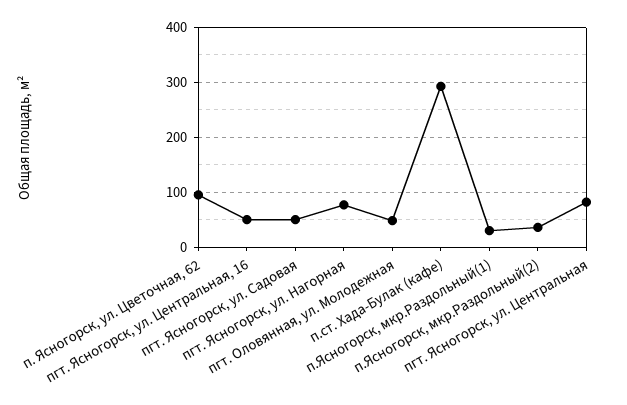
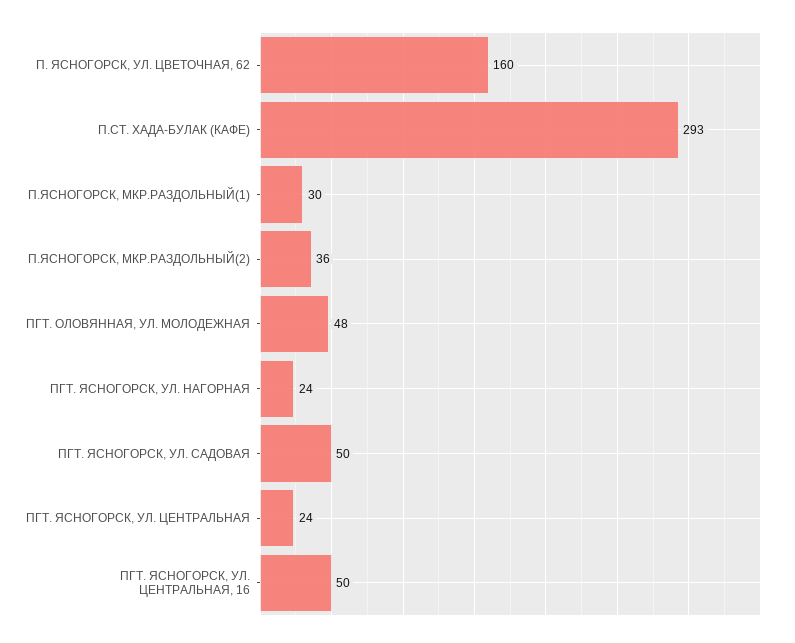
  {
-   "п. Ясногорск, ул. Цветочная, 62": 100,
+   "п. Ясногорск, ул. Цветочная, 62": 160,
    "пгт. Ясногорск, ул. Центральная, 16": 50,
    "пгт. Ясногорск, ул. Садовая": 50,
-   "пгт. Ясногорск, ул. Нагорная": 80,
+   "пгт. Ясногорск, ул. Нагорная": 24,
    "пгт. Оловянная, ул. Молодежная": 48,
    "п.ст. Хада-Булак (кафе)": 293,
    "п.Ясногорск, мкр.Раздольный(1)": 30,
    "п.Ясногорск, мкр.Раздольный(2)": 36,
-   "пгт. Ясногорск, ул. Центральная": 80
+   "пгт. Ясногорск, ул. Центральная": 24
  }

